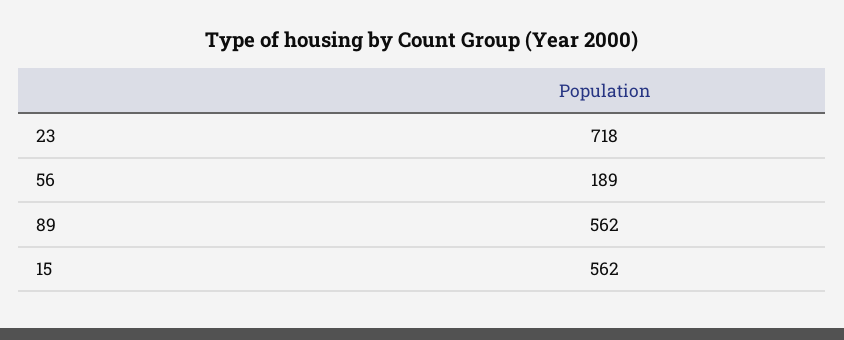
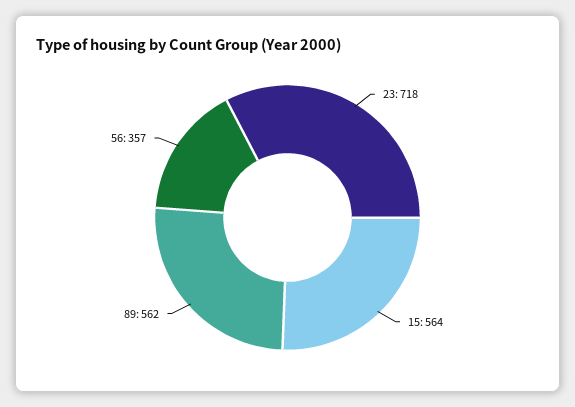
  {
    "23": 718,
-   "56": 189,
+   "56": 357,
    "89": 562,
-   "15": 562
+   "15": 564
  }

